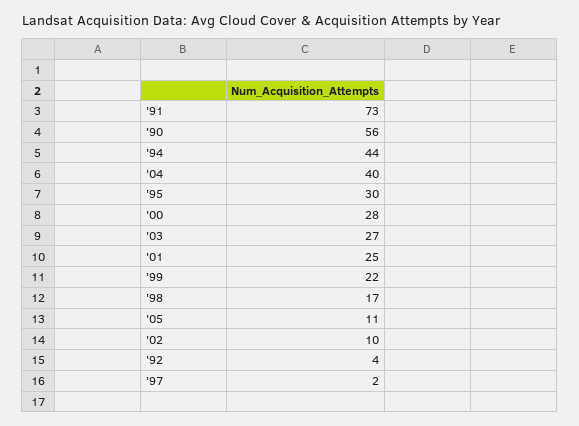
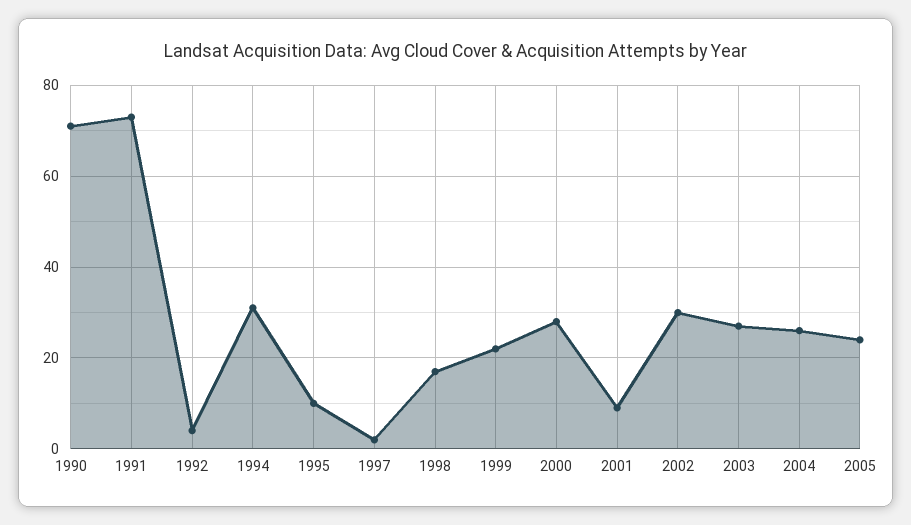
  {
    "'91": 73,
-   "'90": 56,
+   "'90": 70,
-   "'94": 44,
+   "'94": 30,
-   "'04": 40,
+   "'04": 25,
-   "'95": 30,
+   "'95": 10,
    "'00": 28,
    "'03": 27,
-   "'01": 25,
+   "'01": 10,
    "'99": 22,
    "'98": 17,
-   "'05": 11,
+   "'05": 25,
-   "'02": 10,
+   "'02": 30,
    "'92": 4,
    "'97": 2
  }

